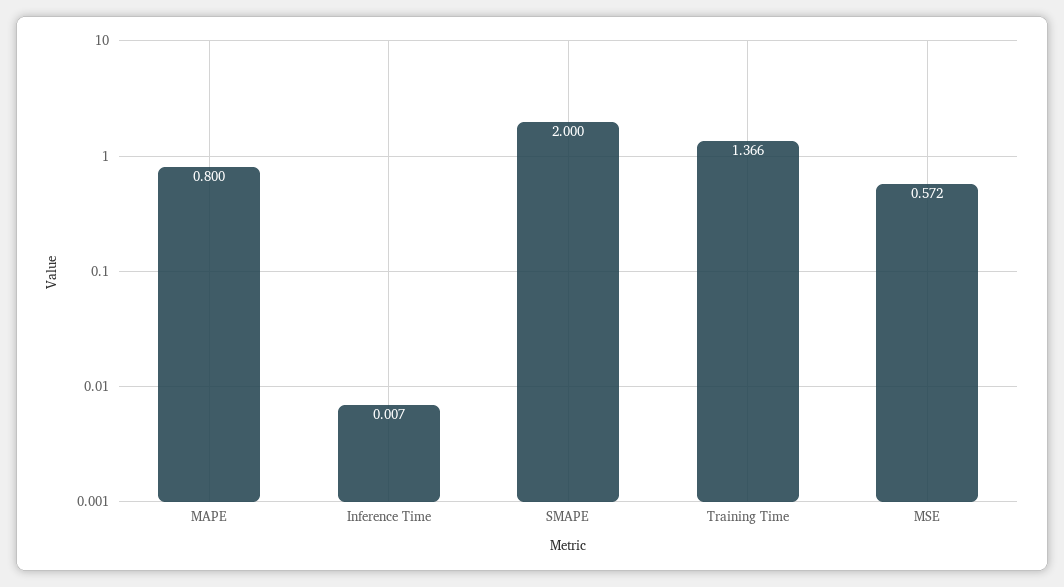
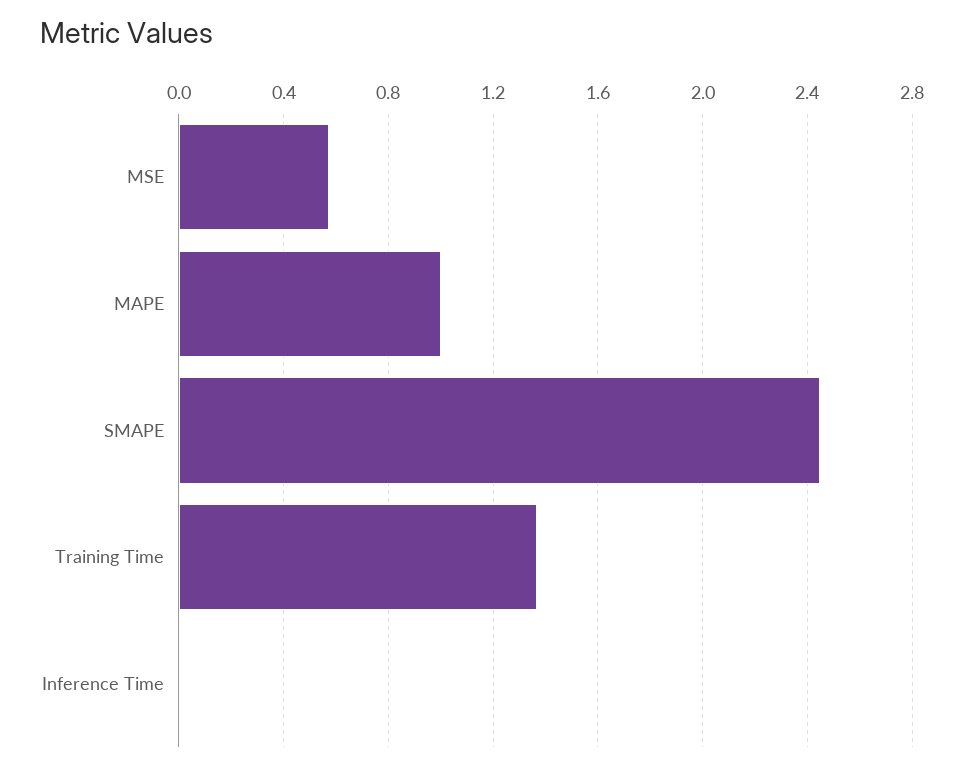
  {
-   "MAPE": 0.8,
+   "MAPE": 1,
    "Inference Time": 0.007,
-   "SMAPE": 2,
+   "SMAPE": 2.45,
    "Training Time": 1.366,
    "MSE": 0.572
  }

